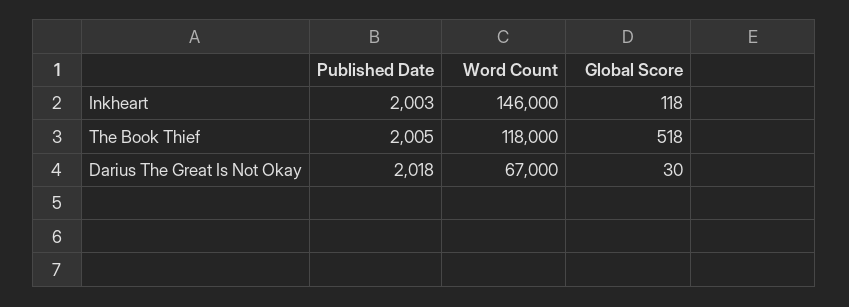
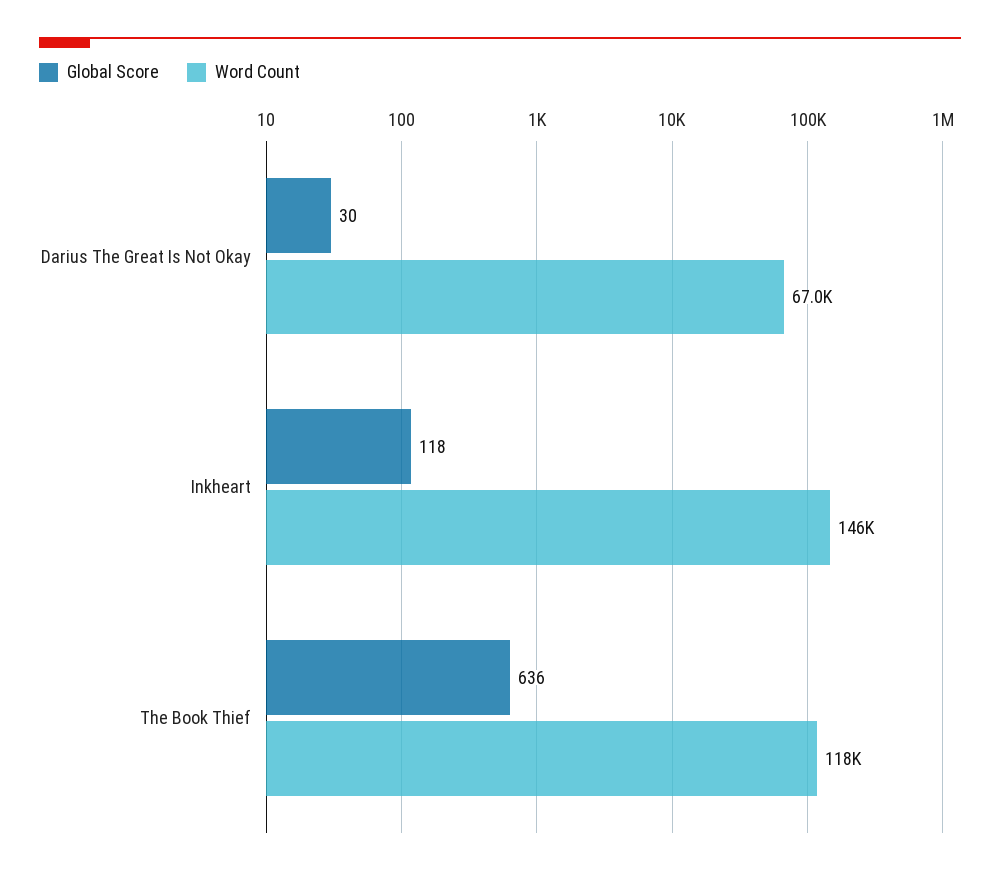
  {
-   "Published Date": {
-     "Inkheart": 2003,
-     "The Book Thief": 2005,
-     "Darius The Great Is Not Okay": 2018
-   },
    "Word Count": {
      "Inkheart": 146000,
      "The Book Thief": 118000,
      "Darius The Great Is Not Okay": 67000
    },
    "Global Score": {
      "Inkheart": 118,
-     "The Book Thief": 518,
+     "The Book Thief": 636,
      "Darius The Great Is Not Okay": 30
    }
  }

